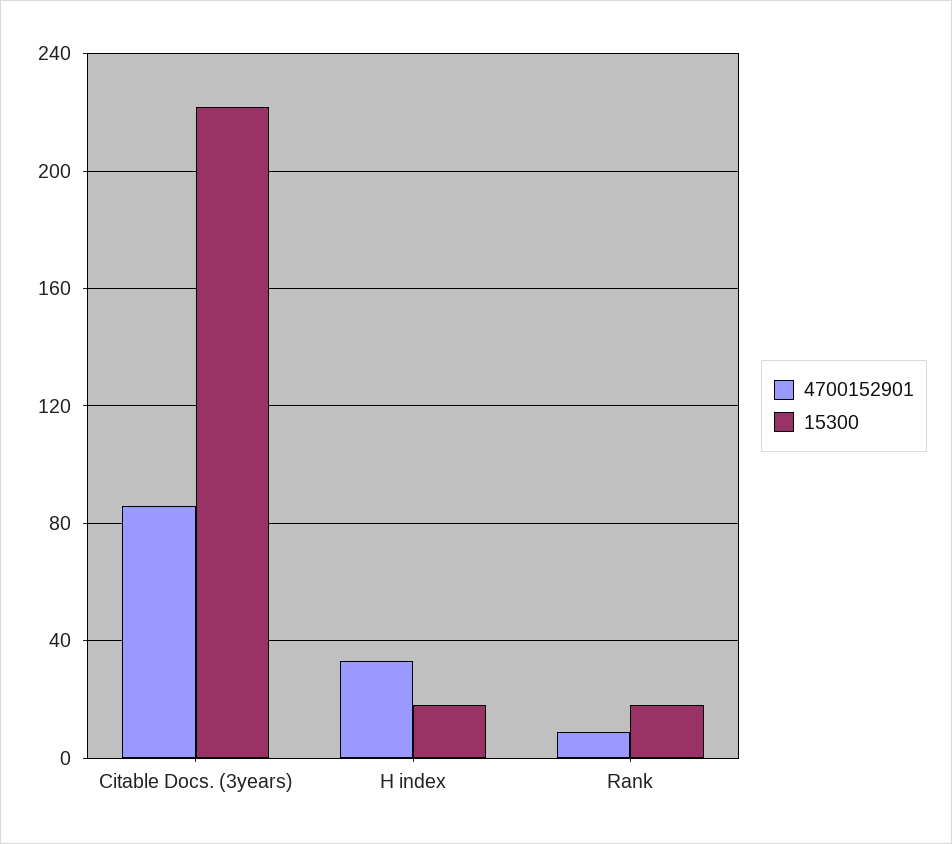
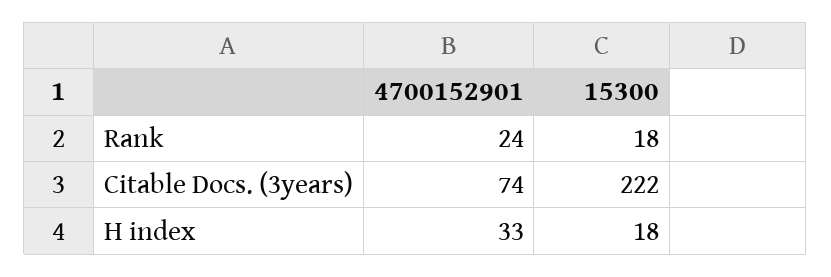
  {
    "4700152901": {
-     "Citable Docs. (3years)": 85,
+     "Citable Docs. (3years)": 74,
      "H index": 33,
-     "Rank": 10
+     "Rank": 24
    },
    "15300": {
      "Citable Docs. (3years)": 222,
      "H index": 18,
      "Rank": 18
    }
  }

